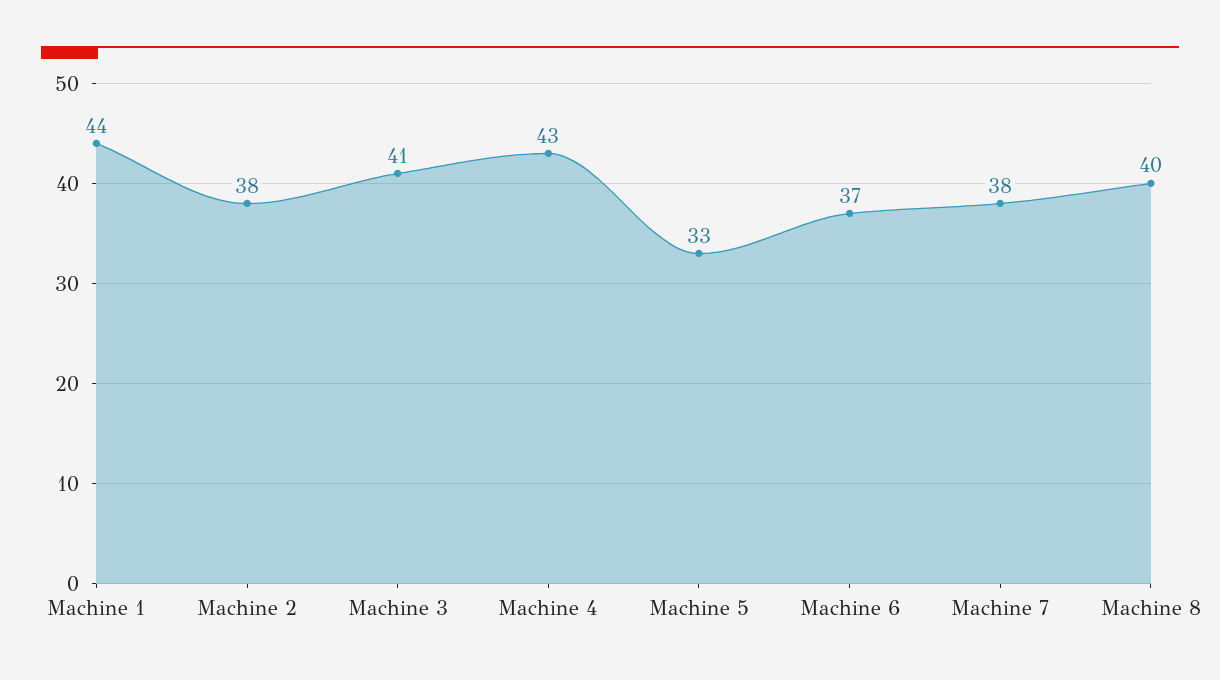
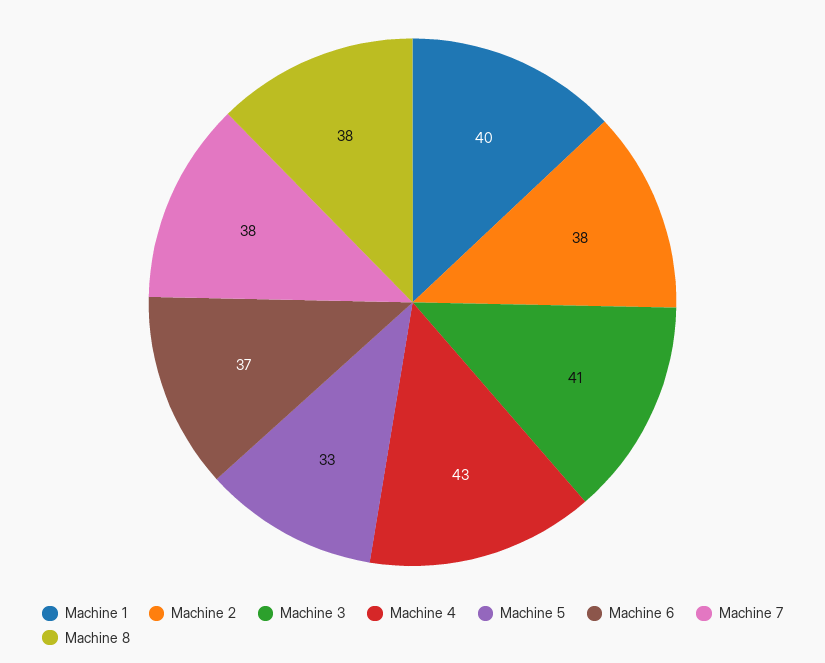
  {
-   "Machine 1": 44,
+   "Machine 1": 40,
    "Machine 2": 38,
    "Machine 3": 41,
    "Machine 4": 43,
    "Machine 5": 33,
    "Machine 6": 37,
    "Machine 7": 38,
-   "Machine 8": 40
+   "Machine 8": 38
  }

